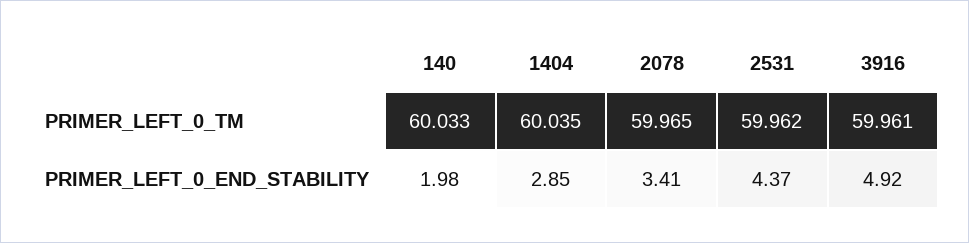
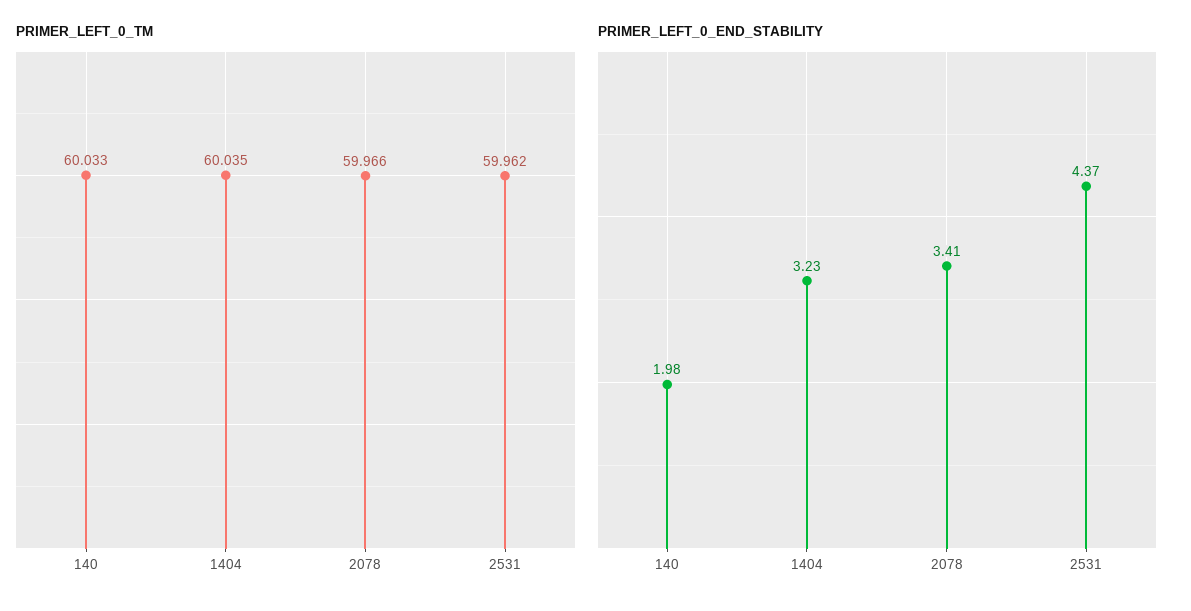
  {
    "PRIMER_LEFT_0_TM": {
      "140": 60.033,
      "1404": 60.035,
-     "2078": 59.965,
+     "2078": 59.966,
-     "2531": 59.962,
+     "2531": 59.962
-     "3916": 59.961
    },
    "PRIMER_LEFT_0_END_STABILITY": {
      "140": 1.98,
-     "1404": 2.85,
+     "1404": 3.23,
      "2078": 3.41,
-     "2531": 4.37,
+     "2531": 4.37
-     "3916": 4.92
    }
  }

